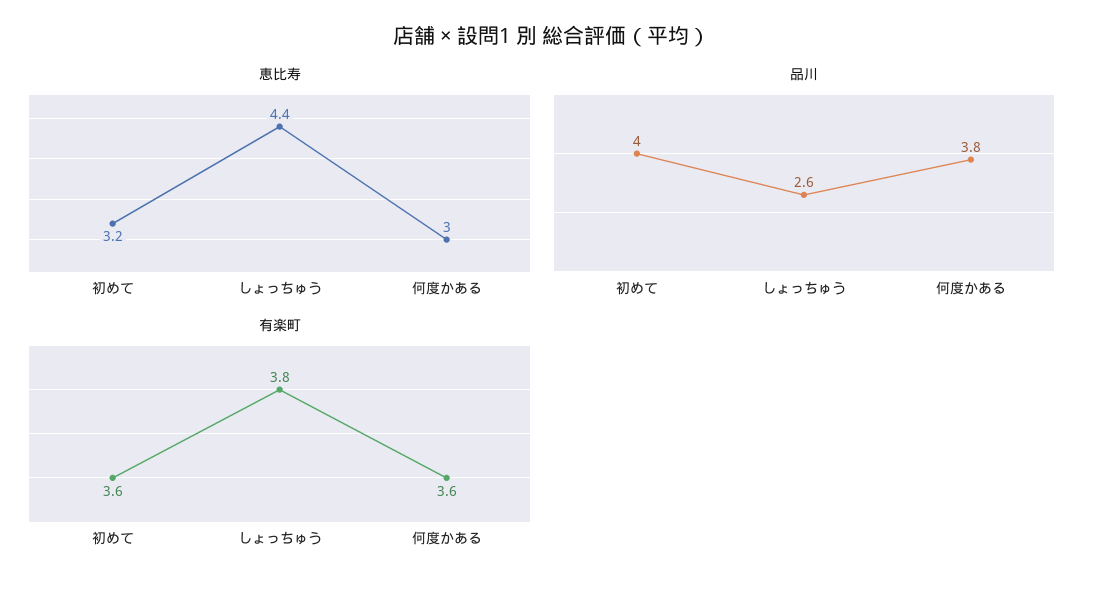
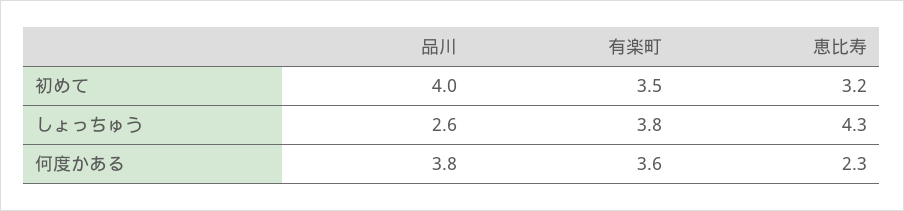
  {
    "恵比寿": {
      "初めて": 3.2,
-     "しょっちゅう": 4.4,
+     "しょっちゅう": 4.3,
-     "何度かある": 3
+     "何度かある": 2.3
    },
    "品川": {
      "初めて": 4,
      "しょっちゅう": 2.6,
      "何度かある": 3.8
    },
    "有楽町": {
-     "初めて": 3.6,
+     "初めて": 3.5,
      "しょっちゅう": 3.8,
      "何度かある": 3.6
    }
  }

